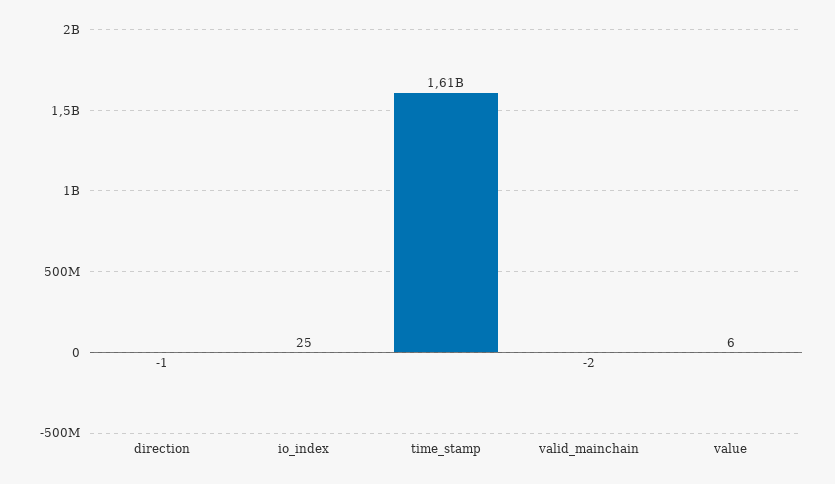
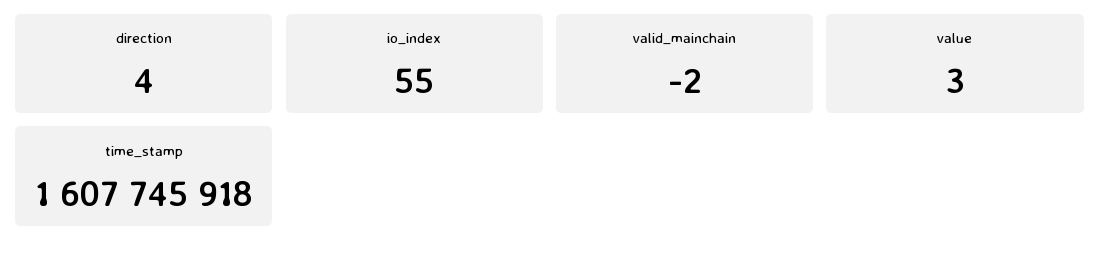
  {
-   "direction": -1,
+   "direction": 4,
-   "io_index": 25,
+   "io_index": 55,
    "time_stamp": 1607745918,
    "valid_mainchain": -2,
-   "value": 6
+   "value": 3
  }

